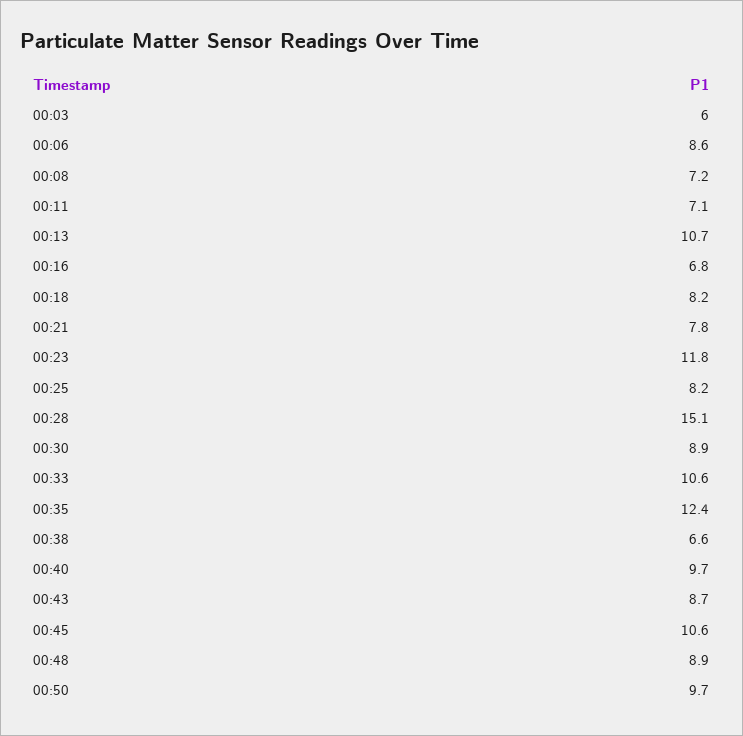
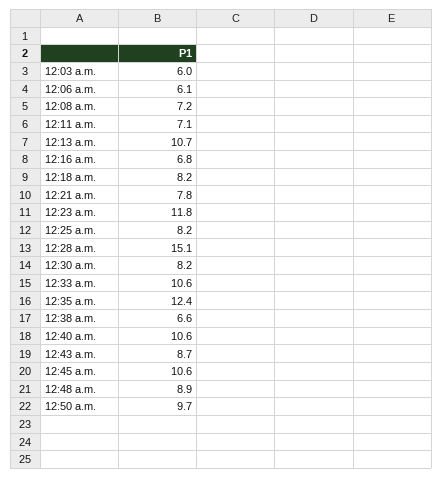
  {
    "00:03": 6,
-   "00:06": 8.6,
+   "00:06": 6.1,
    "00:08": 7.2,
    "00:11": 7.1,
    "00:13": 10.7,
    "00:16": 6.8,
    "00:18": 8.2,
    "00:21": 7.8,
    "00:23": 11.8,
    "00:25": 8.2,
    "00:28": 15.1,
-   "00:30": 8.9,
+   "00:30": 8.2,
    "00:33": 10.6,
    "00:35": 12.4,
    "00:38": 6.6,
-   "00:40": 9.7,
+   "00:40": 10.6,
    "00:43": 8.7,
    "00:45": 10.6,
    "00:48": 8.9,
    "00:50": 9.7
  }

